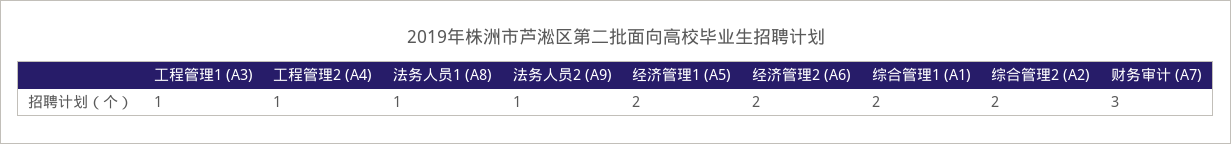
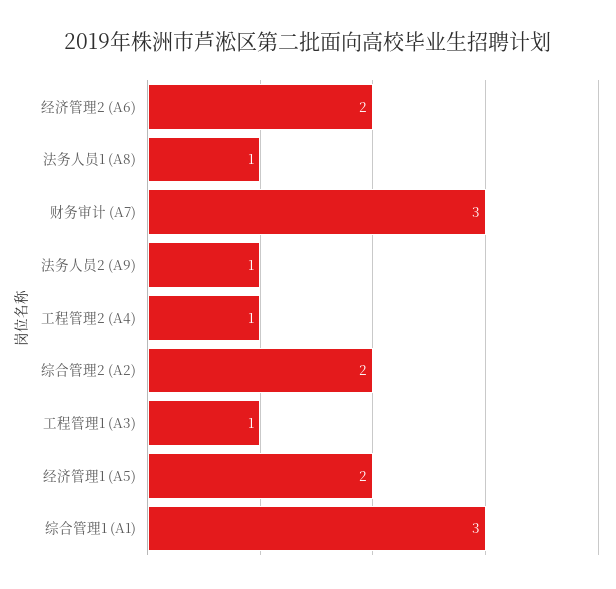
  {
    "工程管理1 (A3)": 1,
    "工程管理2 (A4)": 1,
    "法务人员1 (A8)": 1,
    "法务人员2 (A9)": 1,
    "经济管理1 (A5)": 2,
    "经济管理2 (A6)": 2,
-   "综合管理1 (A1)": 2,
+   "综合管理1 (A1)": 3,
    "综合管理2 (A2)": 2,
    "财务审计 (A7)": 3
  }

